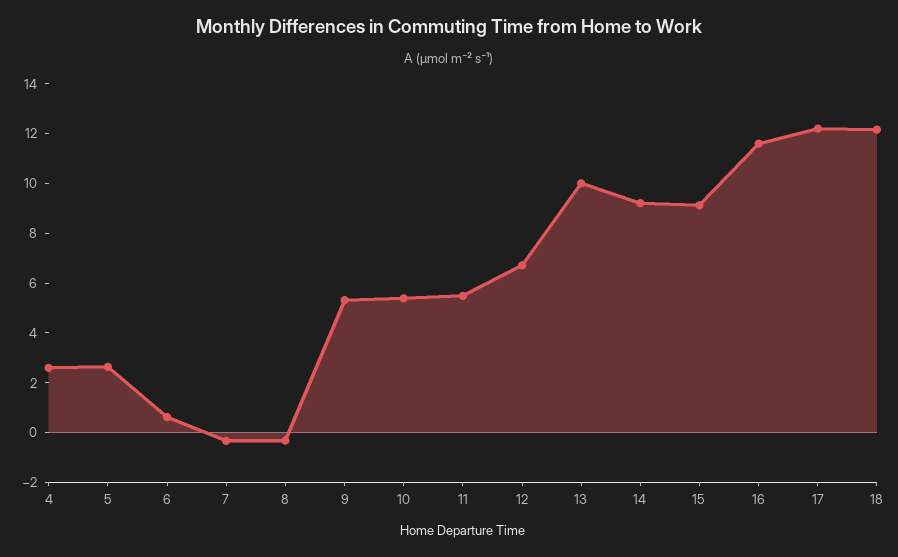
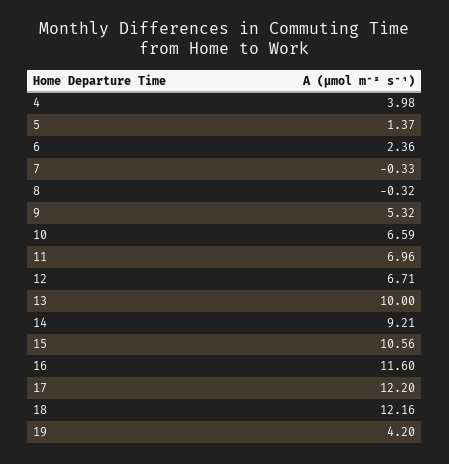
  {
-   "4": 2.5,
+   "4": 3.98,
-   "5": 2.5,
+   "5": 1.37,
-   "6": 0.5,
+   "6": 2.36,
    "7": -0.33,
    "8": -0.32,
    "9": 5.32,
-   "10": 5.5,
+   "10": 6.59,
-   "11": 5.5,
+   "11": 6.96,
    "12": 6.71,
    "13": 10,
    "14": 9.21,
-   "15": 9,
+   "15": 10.56,
    "16": 11.6,
    "17": 12.2,
-   "18": 12.16
+   "18": 12.16,
+   "19": 4.2
  }

